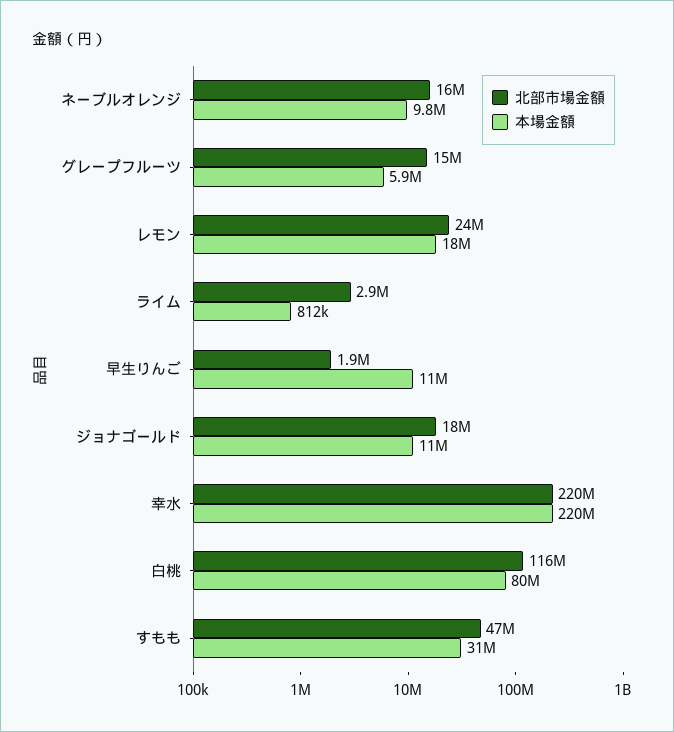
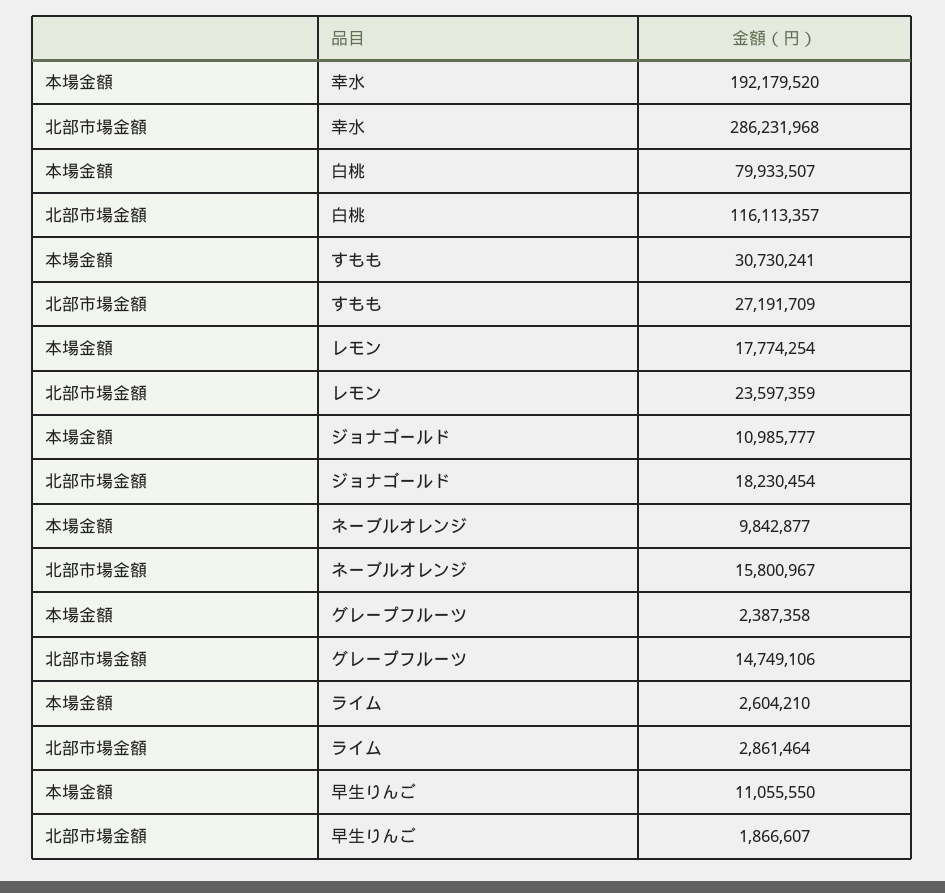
  {
    "北部市場金額": {
      "ネーブルオレンジ": 15800967,
      "グレープフルーツ": 14749106,
      "レモン": 23597359,
      "ライム": 2861464,
      "早生りんご": 1866607,
      "ジョナゴールド": 18230454,
-     "幸水": 220000000,
+     "幸水": 286231968,
      "白桃": 116113357,
-     "すもも": 47000000
+     "すもも": 27191709
    },
    "本場金額": {
      "ネーブルオレンジ": 9842877,
-     "グレープフルーツ": 5900000,
+     "グレープフルーツ": 2387358,
      "レモン": 17774254,
-     "ライム": 812000,
+     "ライム": 2604210,
      "早生りんご": 11055550,
      "ジョナゴールド": 10985777,
-     "幸水": 220000000,
+     "幸水": 192179520,
      "白桃": 79933507,
      "すもも": 30730241
    }
  }

